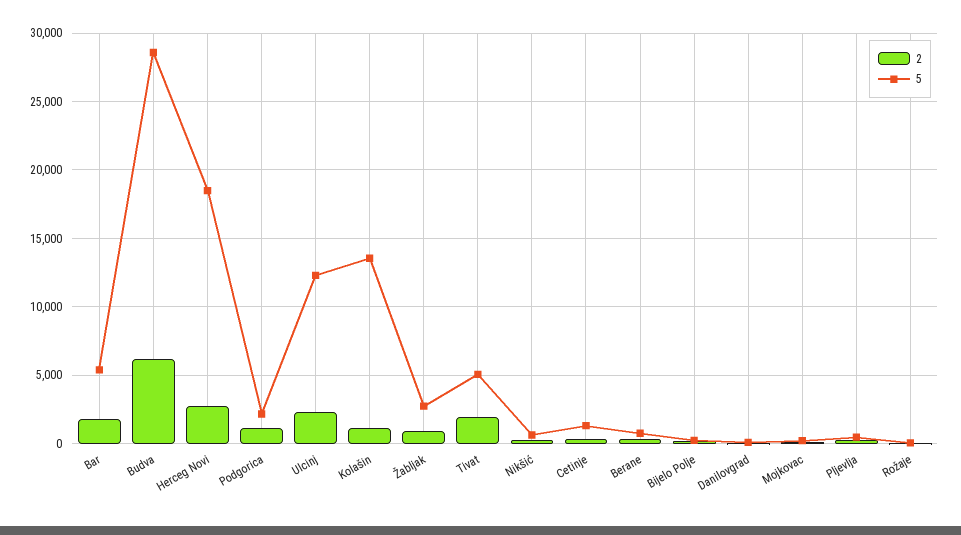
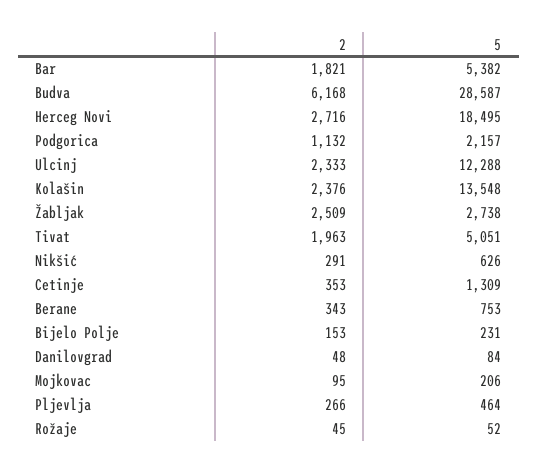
  {
    "2": {
      "Bar": 1821,
      "Budva": 6168,
      "Herceg Novi": 2716,
      "Podgorica": 1132,
      "Ulcinj": 2333,
-     "Kolašin": 1000,
+     "Kolašin": 2376,
-     "Žabljak": 1000,
+     "Žabljak": 2509,
      "Tivat": 1963,
      "Nikšić": 291,
      "Cetinje": 353,
      "Berane": 343,
      "Bijelo Polje": 153,
      "Danilovgrad": 48,
      "Mojkovac": 95,
      "Pljevlja": 266,
      "Rožaje": 45
    },
    "5": {
      "Bar": 5382,
      "Budva": 28587,
      "Herceg Novi": 18495,
      "Podgorica": 2157,
      "Ulcinj": 12288,
      "Kolašin": 13548,
      "Žabljak": 2738,
      "Tivat": 5051,
      "Nikšić": 626,
      "Cetinje": 1309,
      "Berane": 753,
      "Bijelo Polje": 231,
      "Danilovgrad": 84,
      "Mojkovac": 206,
      "Pljevlja": 464,
      "Rožaje": 52
    }
  }

